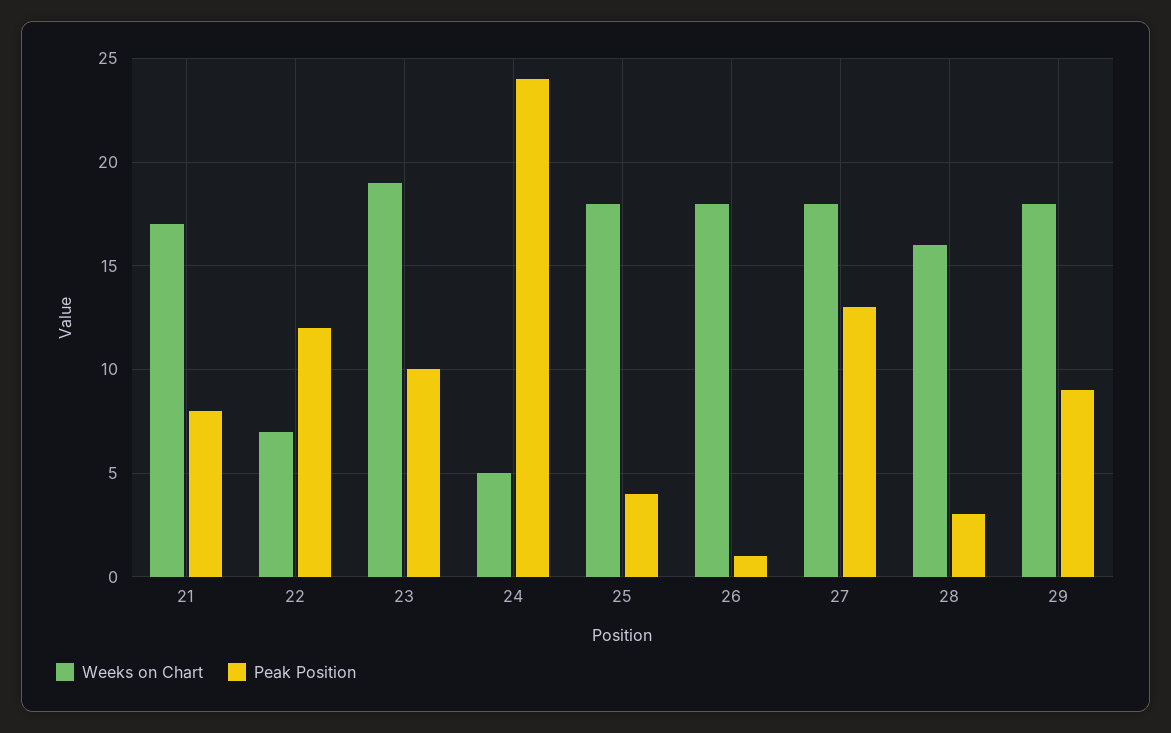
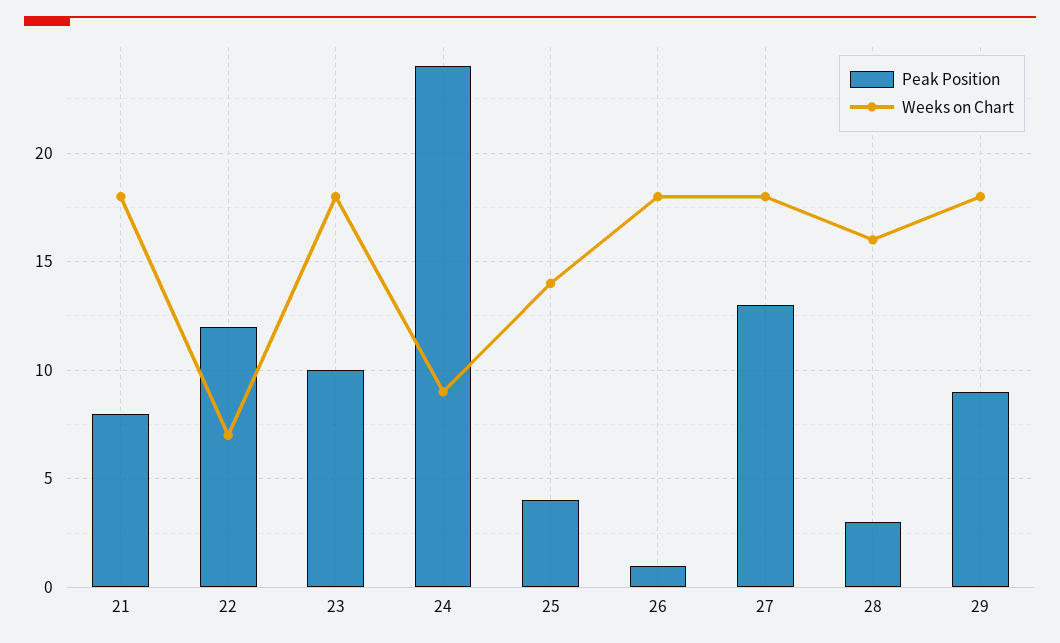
  {
    "Weeks on Chart": {
-     "21": 17,
+     "21": 18,
      "22": 7,
-     "23": 19,
+     "23": 18,
-     "24": 5,
+     "24": 9,
-     "25": 18,
+     "25": 14,
      "26": 18,
      "27": 18,
      "28": 16,
      "29": 18
    },
    "Peak Position": {
      "21": 8,
      "22": 12,
      "23": 10,
      "24": 24,
      "25": 4,
      "26": 1,
      "27": 13,
      "28": 3,
      "29": 9
    }
  }

